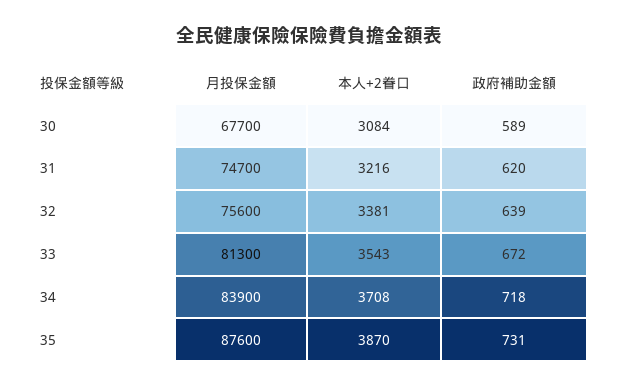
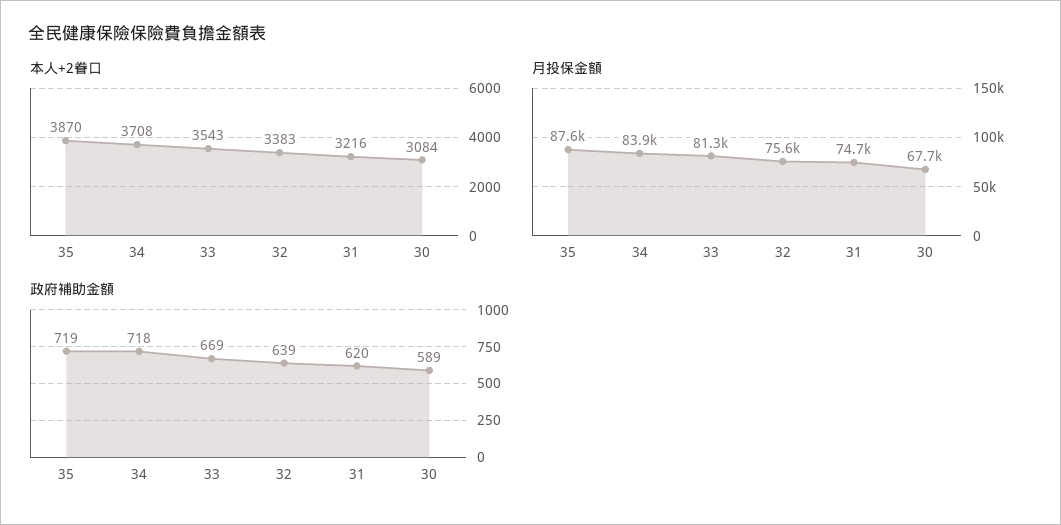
  {
    "月投保金額": {
      "30": 67700,
      "31": 74700,
      "32": 75600,
      "33": 81300,
      "34": 83900,
      "35": 87600
    },
    "本人+2眷口": {
      "30": 3084,
      "31": 3216,
-     "32": 3381,
+     "32": 3383,
      "33": 3543,
      "34": 3708,
      "35": 3870
    },
    "政府補助金額": {
      "30": 589,
      "31": 620,
      "32": 639,
-     "33": 672,
+     "33": 669,
      "34": 718,
-     "35": 731
+     "35": 719
    }
  }

